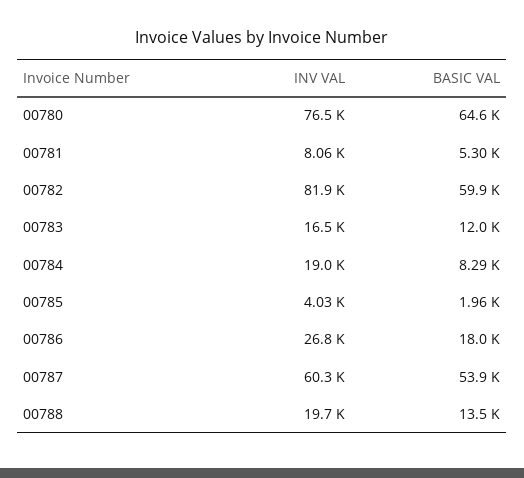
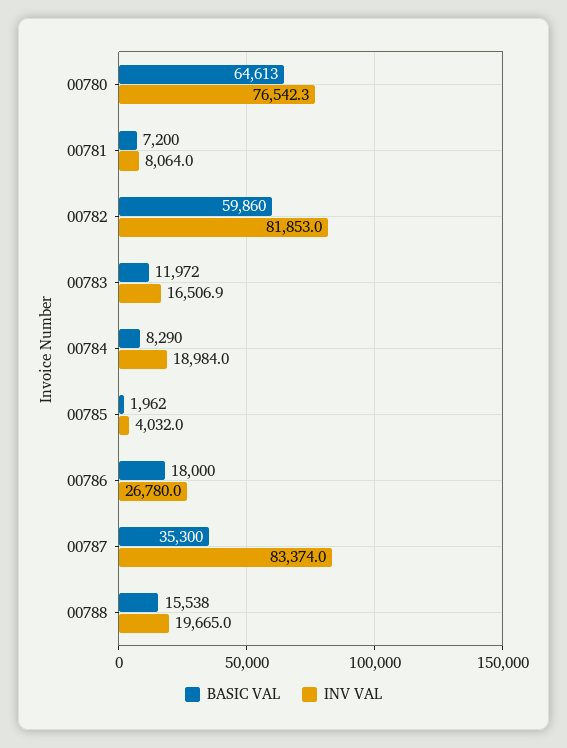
  {
    "INV VAL": {
      "00780": 76542.3,
      "00781": 8064,
      "00782": 81853,
      "00783": 16506.9,
      "00784": 18984,
      "00785": 4032,
      "00786": 26780,
-     "00787": 60300,
+     "00787": 83374,
      "00788": 19665
    },
    "BASIC VAL": {
      "00780": 64613,
-     "00781": 5300,
+     "00781": 7200,
      "00782": 59860,
      "00783": 11972,
      "00784": 8290,
      "00785": 1962,
      "00786": 18000,
-     "00787": 53900,
+     "00787": 35300,
-     "00788": 13500
+     "00788": 15538
    }
  }

